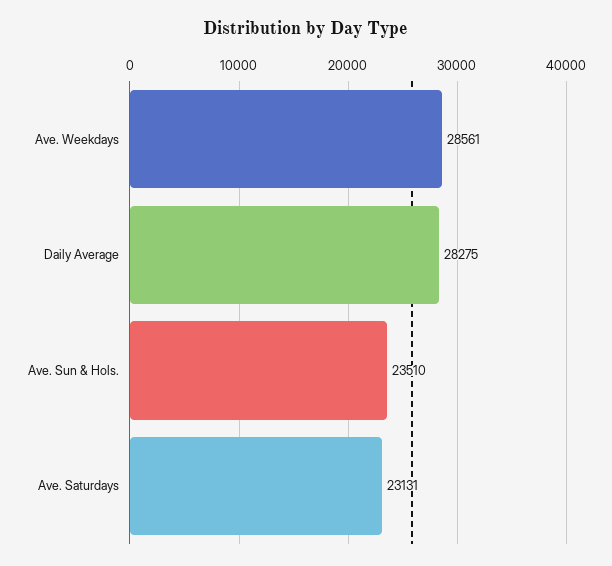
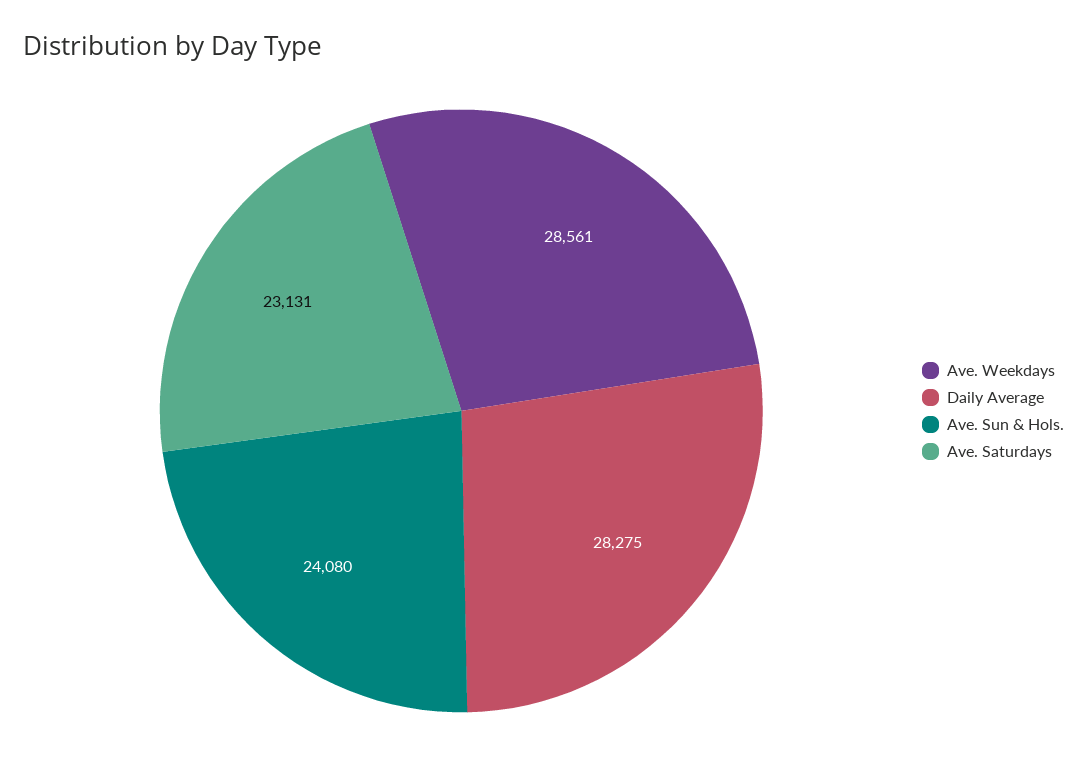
  {
    "Ave. Weekdays": 28561,
    "Daily Average": 28275,
-   "Ave. Sun & Hols.": 23510,
+   "Ave. Sun & Hols.": 24080,
    "Ave. Saturdays": 23131
  }

